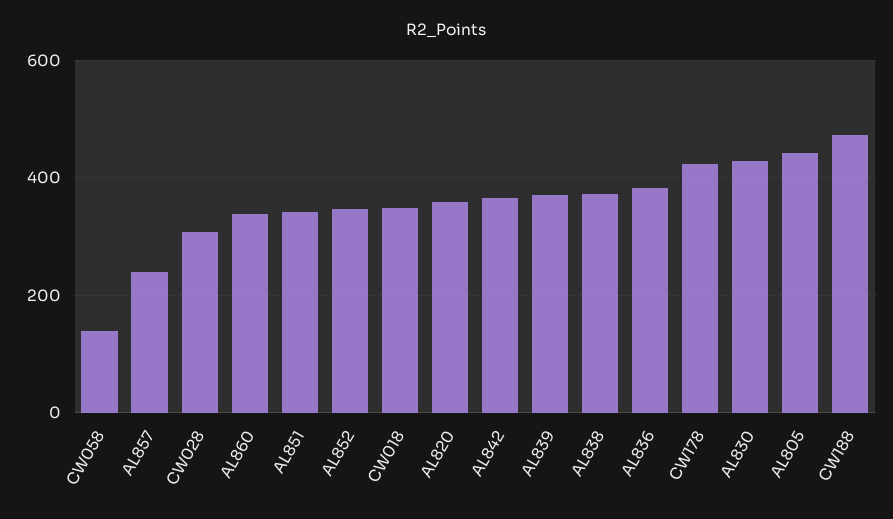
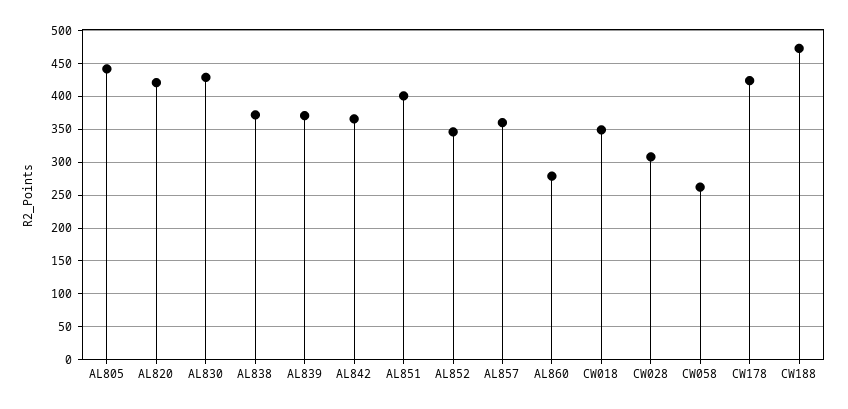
  {
-   "CW058": 140,
+   "CW058": 260,
-   "AL857": 240,
+   "AL857": 360,
    "CW028": 310,
-   "AL860": 340,
+   "AL860": 280,
-   "AL851": 340,
+   "AL851": 400,
    "AL852": 350,
    "CW018": 350,
-   "AL820": 360,
+   "AL820": 420,
    "AL842": 370,
    "AL839": 370,
    "AL838": 370,
-   "AL836": 380,
    "CW178": 420,
    "AL830": 430,
    "AL805": 440,
    "CW188": 470
  }

